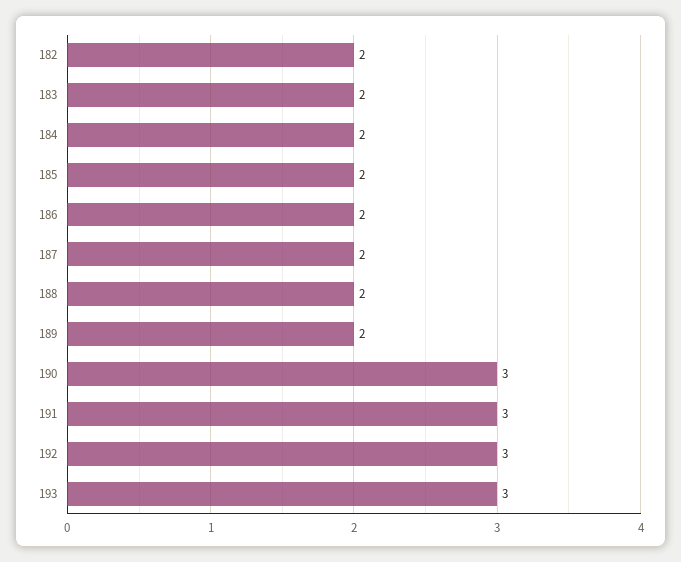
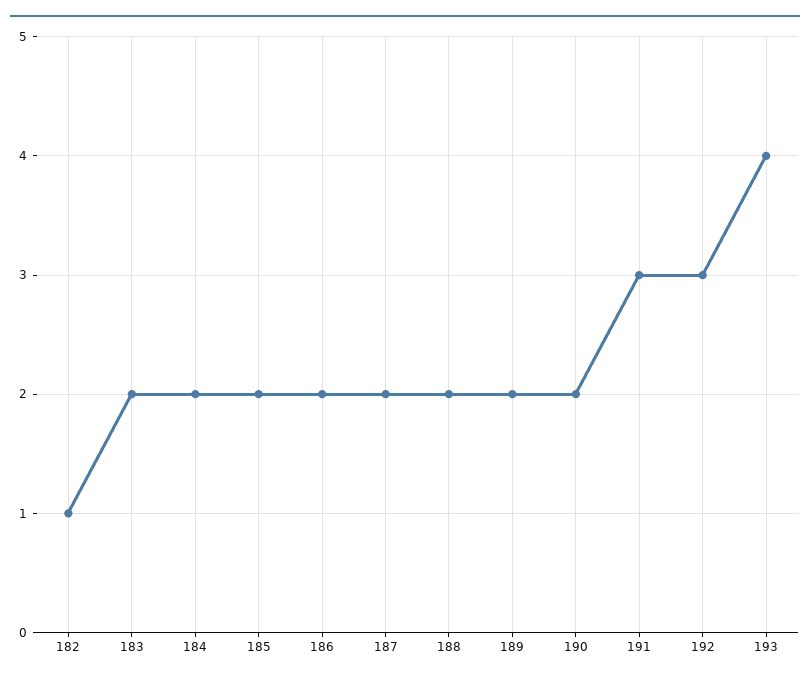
  {
-   "182": 2,
+   "182": 1,
    "183": 2,
    "184": 2,
    "185": 2,
    "186": 2,
    "187": 2,
    "188": 2,
    "189": 2,
-   "190": 3,
+   "190": 2,
    "191": 3,
    "192": 3,
-   "193": 3
+   "193": 4
  }

